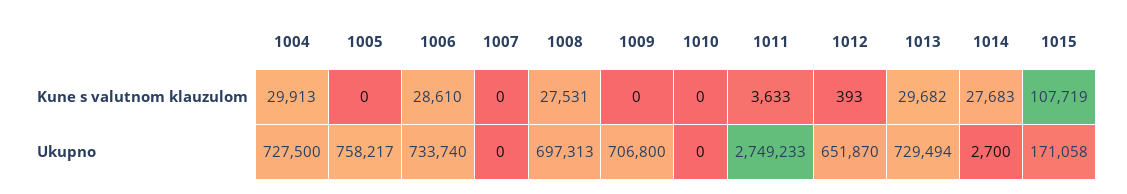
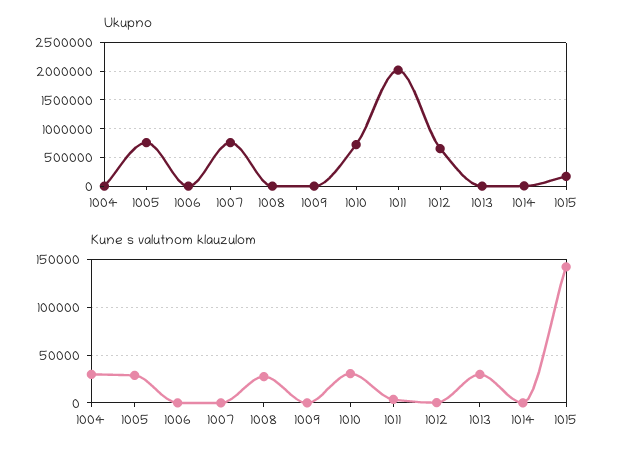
  {
    "Kune s valutnom klauzulom": {
      "1004": 29913,
-     "1005": 0,
+     "1005": 30000,
-     "1006": 28610,
+     "1006": 0,
      "1007": 0,
      "1008": 27531,
      "1009": 0,
-     "1010": 0,
+     "1010": 30000,
      "1011": 3633,
      "1012": 393,
      "1013": 29682,
-     "1014": 27683,
+     "1014": 0,
-     "1015": 107719
+     "1015": 140000
    },
    "Ukupno": {
-     "1004": 727500,
+     "1004": 0,
      "1005": 758217,
-     "1006": 733740,
+     "1006": 0,
-     "1007": 0,
+     "1007": 750000,
-     "1008": 697313,
+     "1008": 0,
-     "1009": 706800,
+     "1009": 0,
-     "1010": 0,
+     "1010": 750000,
-     "1011": 2749233,
+     "1011": 2000000,
      "1012": 651870,
-     "1013": 729494,
+     "1013": 0,
      "1014": 2700,
      "1015": 171058
    }
  }

